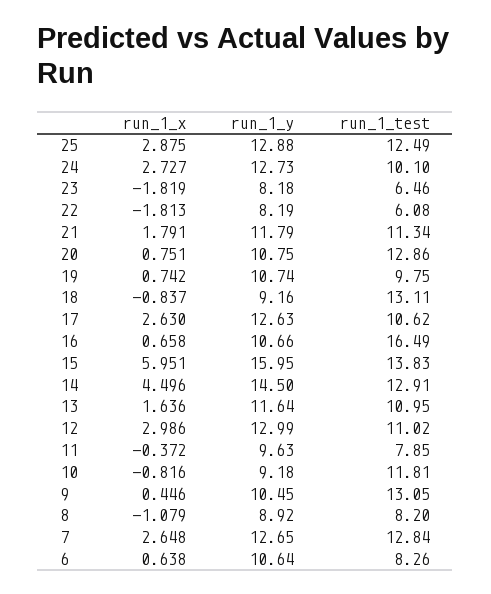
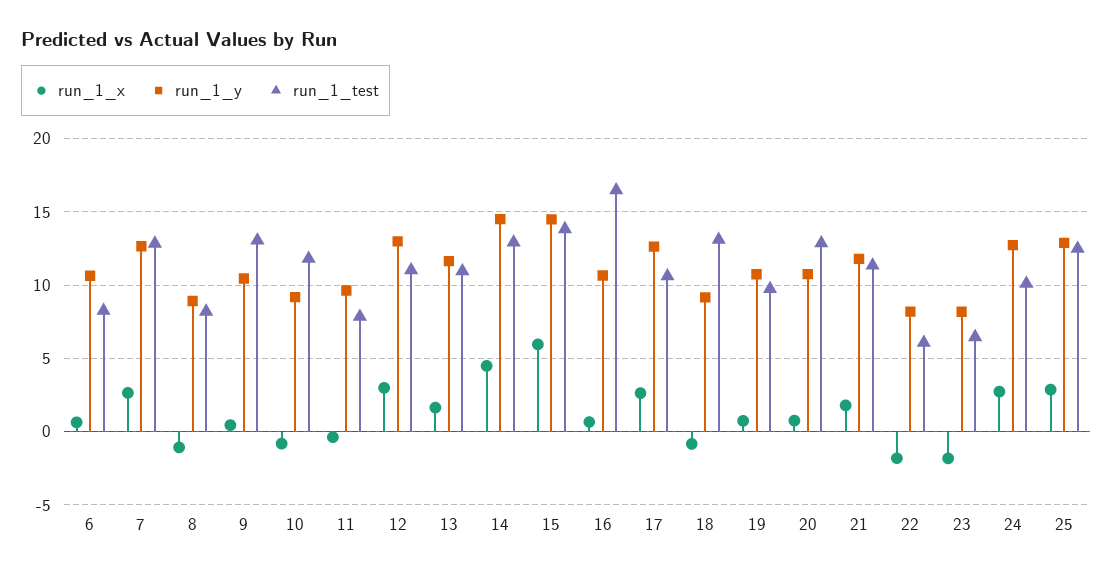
  {
    "run_1_x": {
      "25": 2.875,
      "24": 2.727,
      "23": -1.819,
      "22": -1.813,
      "21": 1.791,
      "20": 0.751,
      "19": 0.742,
      "18": -0.837,
      "17": 2.63,
      "16": 0.658,
      "15": 5.951,
      "14": 4.496,
      "13": 1.636,
      "12": 2.986,
      "11": -0.372,
      "10": -0.816,
      "9": 0.446,
      "8": -1.079,
      "7": 2.648,
      "6": 0.638
    },
    "run_1_y": {
      "25": 12.88,
      "24": 12.73,
      "23": 8.18,
      "22": 8.19,
      "21": 11.79,
      "20": 10.75,
      "19": 10.74,
      "18": 9.16,
      "17": 12.63,
      "16": 10.66,
-     "15": 15.95,
+     "15": 14.5,
      "14": 14.5,
      "13": 11.64,
      "12": 12.99,
      "11": 9.63,
      "10": 9.18,
      "9": 10.45,
      "8": 8.92,
      "7": 12.65,
      "6": 10.64
    },
    "run_1_test": {
      "25": 12.49,
      "24": 10.1,
      "23": 6.46,
      "22": 6.08,
      "21": 11.34,
      "20": 12.86,
      "19": 9.75,
      "18": 13.11,
      "17": 10.62,
      "16": 16.49,
      "15": 13.83,
      "14": 12.91,
      "13": 10.95,
      "12": 11.02,
      "11": 7.85,
      "10": 11.81,
      "9": 13.05,
      "8": 8.2,
      "7": 12.84,
      "6": 8.26
    }
  }

